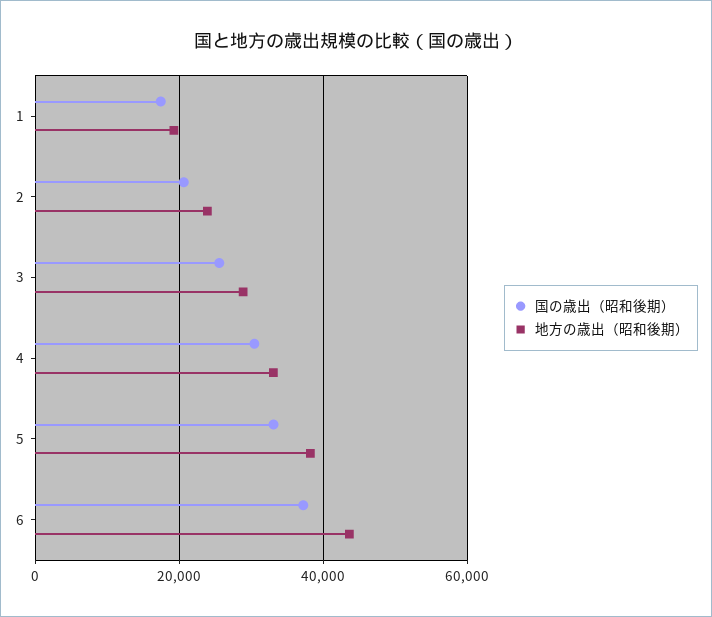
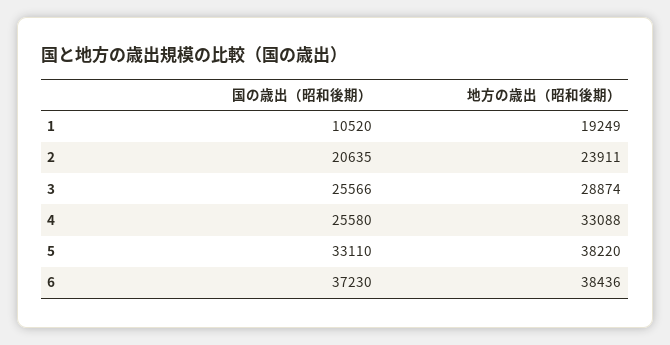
  {
    "国の歳出（昭和後期）": {
-     "1": 18000,
+     "1": 10520,
      "2": 20635,
      "3": 25566,
-     "4": 30000,
+     "4": 25580,
      "5": 33110,
      "6": 37230
    },
    "地方の歳出（昭和後期）": {
      "1": 19249,
      "2": 23911,
      "3": 28874,
      "4": 33088,
      "5": 38220,
-     "6": 44000
+     "6": 38436
    }
  }

